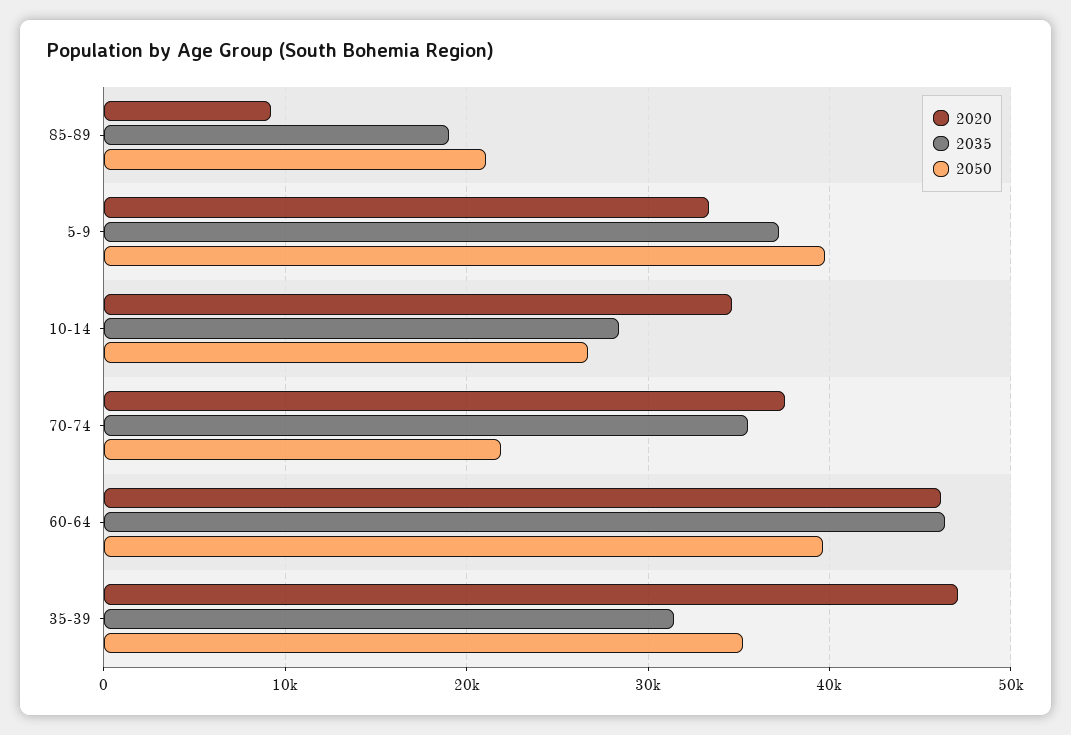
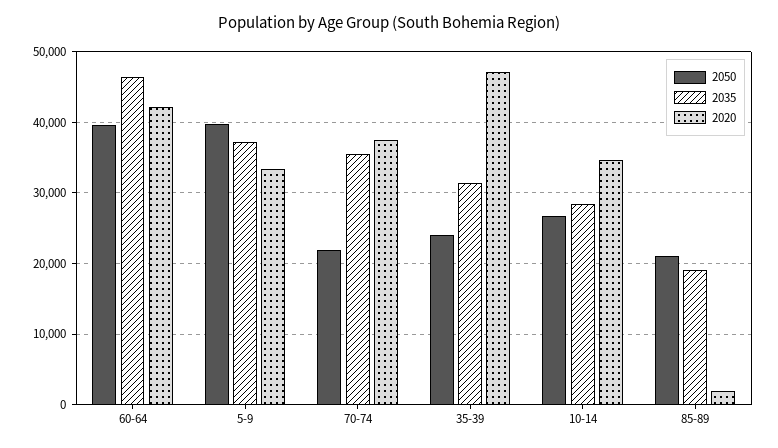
  {
    "2020": {
-     "85-89": 9000,
+     "85-89": 2000,
      "5-9": 33000,
      "10-14": 35000,
      "70-74": 38000,
-     "60-64": 46000,
+     "60-64": 42000,
      "35-39": 47000
    },
    "2035": {
      "85-89": 19000,
      "5-9": 37000,
      "10-14": 28000,
      "70-74": 36000,
      "60-64": 46000,
      "35-39": 31000
    },
    "2050": {
      "85-89": 21000,
      "5-9": 40000,
      "10-14": 27000,
      "70-74": 22000,
      "60-64": 40000,
-     "35-39": 35000
+     "35-39": 24000
    }
  }

